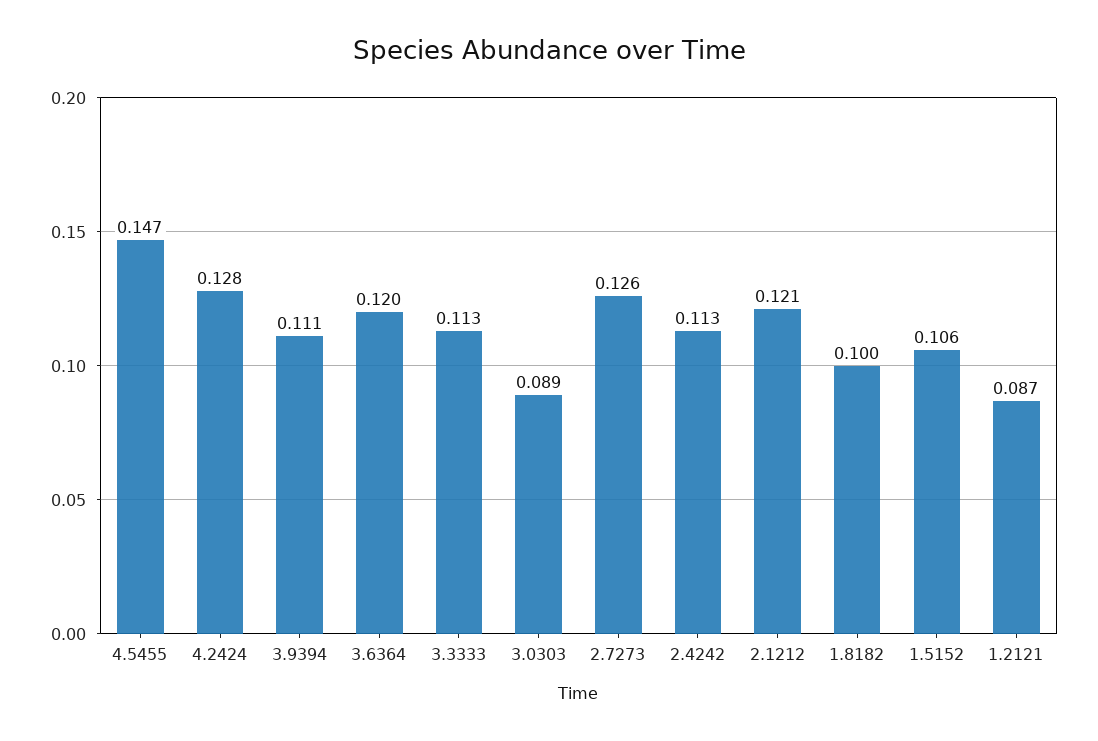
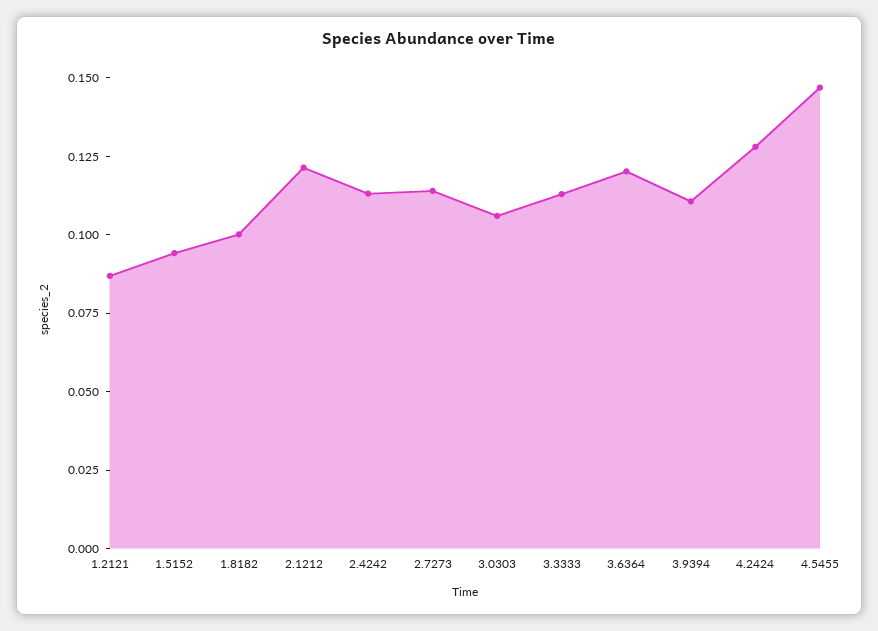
  {
    "4.5455": 0.147,
    "4.2424": 0.128,
    "3.9394": 0.111,
    "3.6364": 0.12,
    "3.3333": 0.113,
-   "3.0303": 0.089,
+   "3.0303": 0.105,
-   "2.7273": 0.126,
+   "2.7273": 0.115,
    "2.4242": 0.113,
    "2.1212": 0.121,
    "1.8182": 0.1,
-   "1.5152": 0.106,
+   "1.5152": 0.095,
    "1.2121": 0.087
  }

